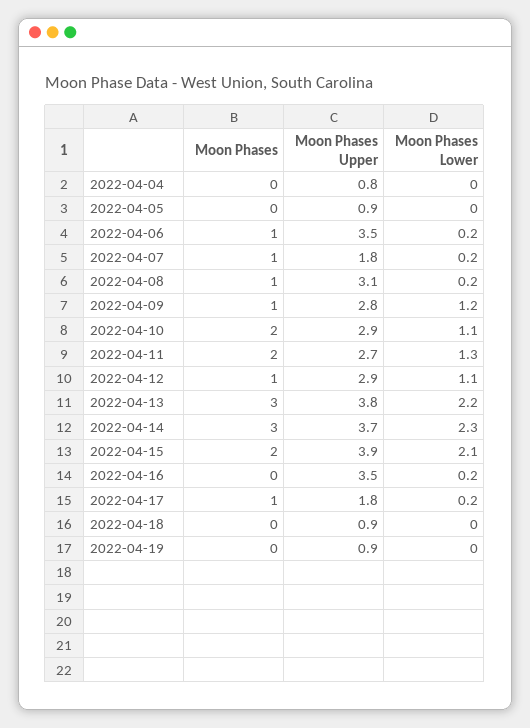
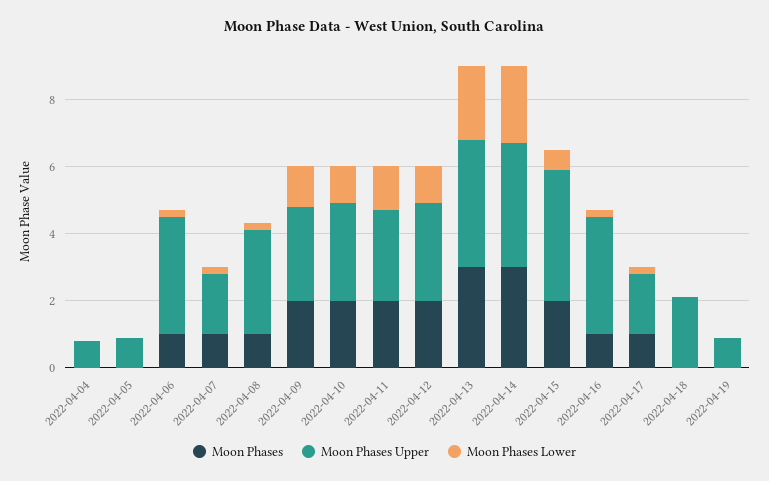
  {
    "Moon Phases": {
      "2022-04-04": 0,
      "2022-04-05": 0,
      "2022-04-06": 1,
      "2022-04-07": 1,
      "2022-04-08": 1,
-     "2022-04-09": 1,
+     "2022-04-09": 2,
      "2022-04-10": 2,
      "2022-04-11": 2,
-     "2022-04-12": 1,
+     "2022-04-12": 2,
      "2022-04-13": 3,
      "2022-04-14": 3,
      "2022-04-15": 2,
-     "2022-04-16": 0,
+     "2022-04-16": 1,
      "2022-04-17": 1,
      "2022-04-18": 0,
      "2022-04-19": 0
    },
    "Moon Phases Upper": {
      "2022-04-04": 0.8,
      "2022-04-05": 0.9,
      "2022-04-06": 3.5,
      "2022-04-07": 1.8,
      "2022-04-08": 3.1,
      "2022-04-09": 2.8,
      "2022-04-10": 2.9,
      "2022-04-11": 2.7,
      "2022-04-12": 2.9,
      "2022-04-13": 3.8,
      "2022-04-14": 3.7,
      "2022-04-15": 3.9,
      "2022-04-16": 3.5,
      "2022-04-17": 1.8,
-     "2022-04-18": 0.9,
+     "2022-04-18": 2,
      "2022-04-19": 0.9
    },
    "Moon Phases Lower": {
      "2022-04-04": 0,
      "2022-04-05": 0,
      "2022-04-06": 0.2,
      "2022-04-07": 0.2,
      "2022-04-08": 0.2,
      "2022-04-09": 1.2,
      "2022-04-10": 1.1,
      "2022-04-11": 1.3,
      "2022-04-12": 1.1,
      "2022-04-13": 2.2,
      "2022-04-14": 2.3,
-     "2022-04-15": 2.1,
+     "2022-04-15": 0.5,
      "2022-04-16": 0.2,
      "2022-04-17": 0.2,
      "2022-04-18": 0,
      "2022-04-19": 0
    }
  }

